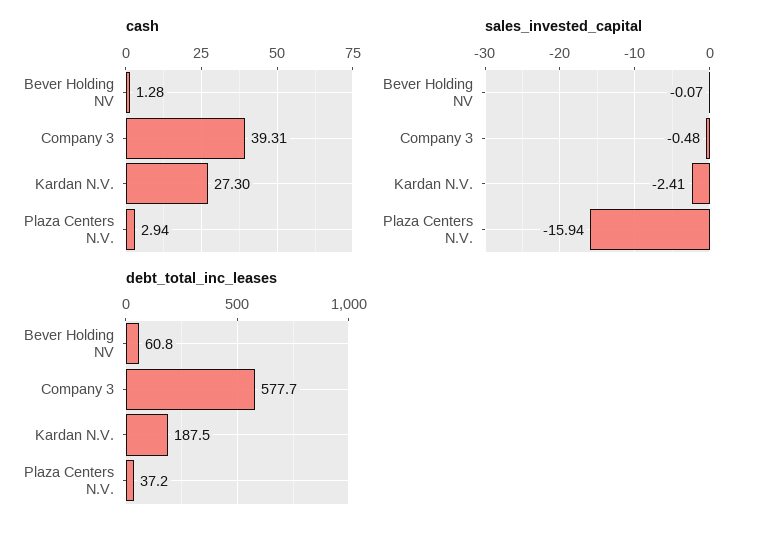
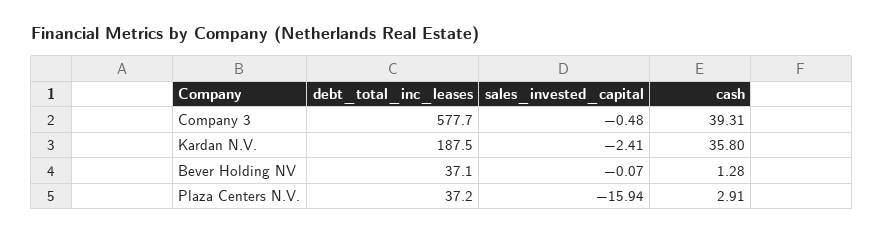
  {
    "cash": {
      "Bever Holding NV": 1.28,
      "Company 3": 39.31,
-     "Kardan N.V.": 27.3,
+     "Kardan N.V.": 35.8,
-     "Plaza Centers N.V.": 2.94
+     "Plaza Centers N.V.": 2.91
    },
    "sales_invested_capital": {
      "Bever Holding NV": -0.07,
      "Company 3": -0.48,
      "Kardan N.V.": -2.41,
      "Plaza Centers N.V.": -15.94
    },
    "debt_total_inc_leases": {
-     "Bever Holding NV": 60.8,
+     "Bever Holding NV": 37.1,
      "Company 3": 577.7,
      "Kardan N.V.": 187.5,
      "Plaza Centers N.V.": 37.2
    }
  }

